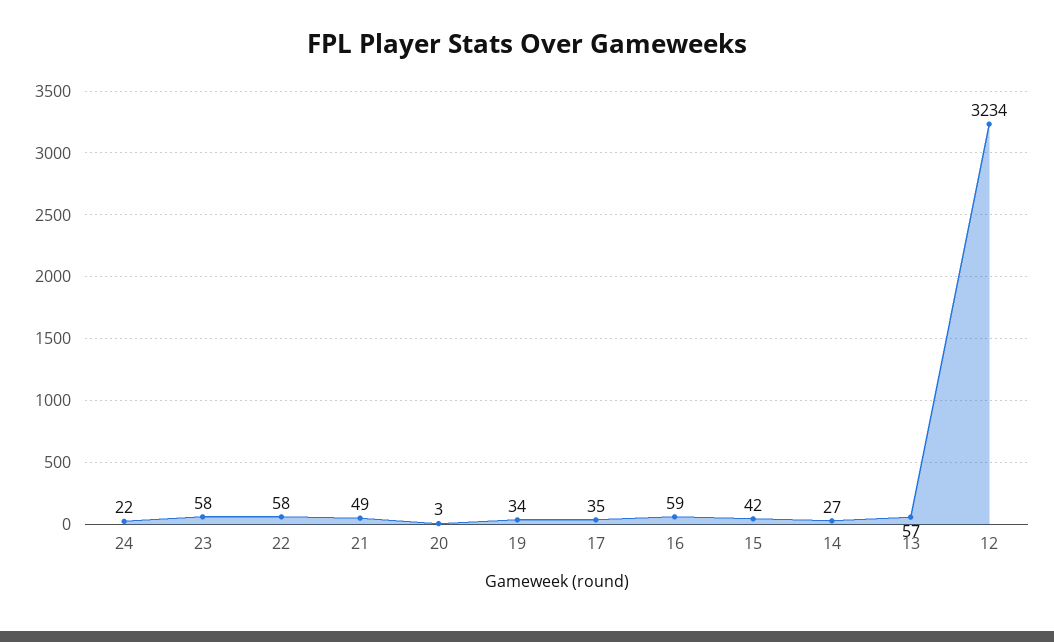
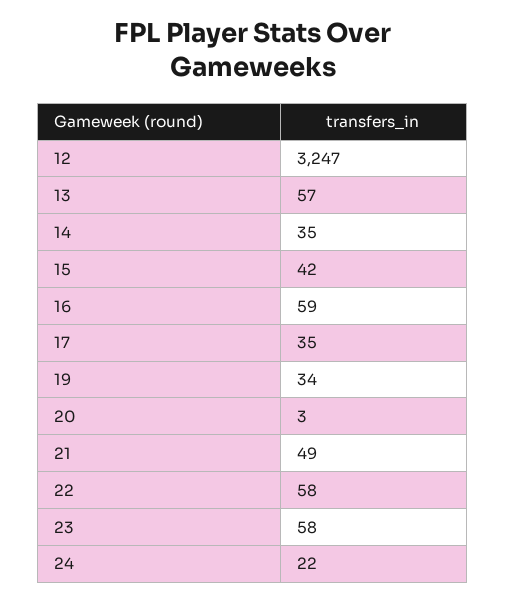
  {
    "24": 22,
    "23": 58,
    "22": 58,
    "21": 49,
    "20": 3,
    "19": 34,
    "17": 35,
    "16": 59,
    "15": 42,
-   "14": 27,
+   "14": 35,
    "13": 57,
-   "12": 3234
+   "12": 3247
  }

